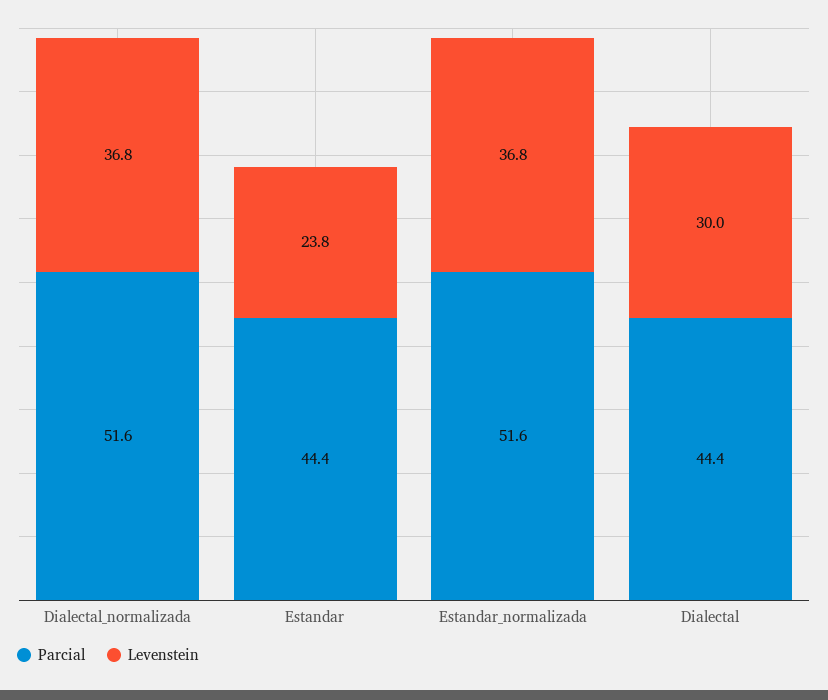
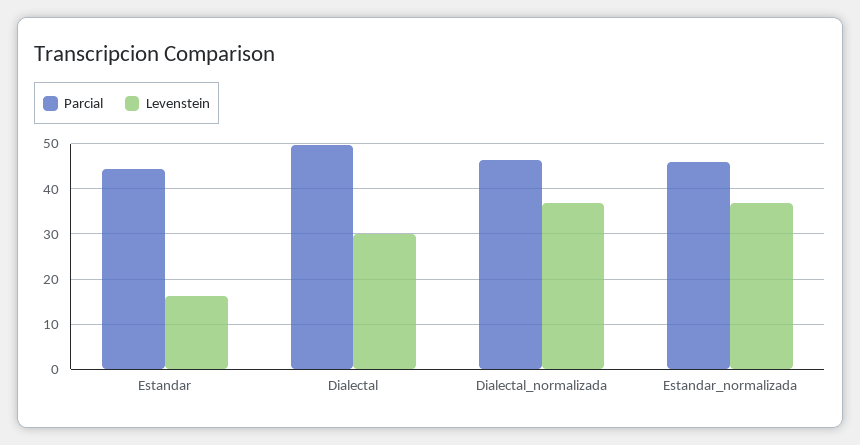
  {
    "Parcial": {
-     "Dialectal_normalizada": 51.6,
+     "Dialectal_normalizada": 46,
      "Estandar": 44.4,
-     "Estandar_normalizada": 51.6,
+     "Estandar_normalizada": 46,
-     "Dialectal": 44.4
+     "Dialectal": 50
    },
    "Levenstein": {
      "Dialectal_normalizada": 36.8,
-     "Estandar": 23.8,
+     "Estandar": 16,
      "Estandar_normalizada": 36.8,
      "Dialectal": 30
    }
  }

